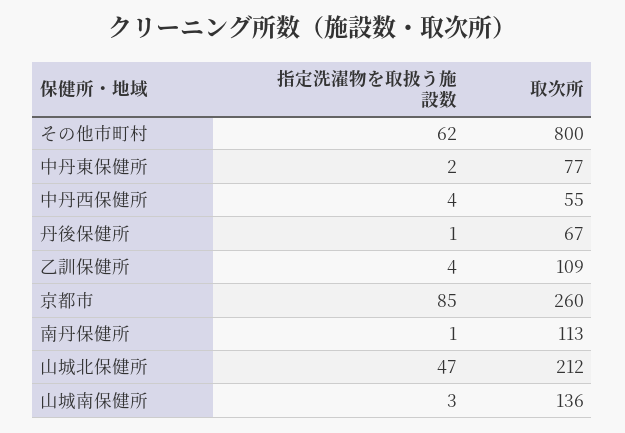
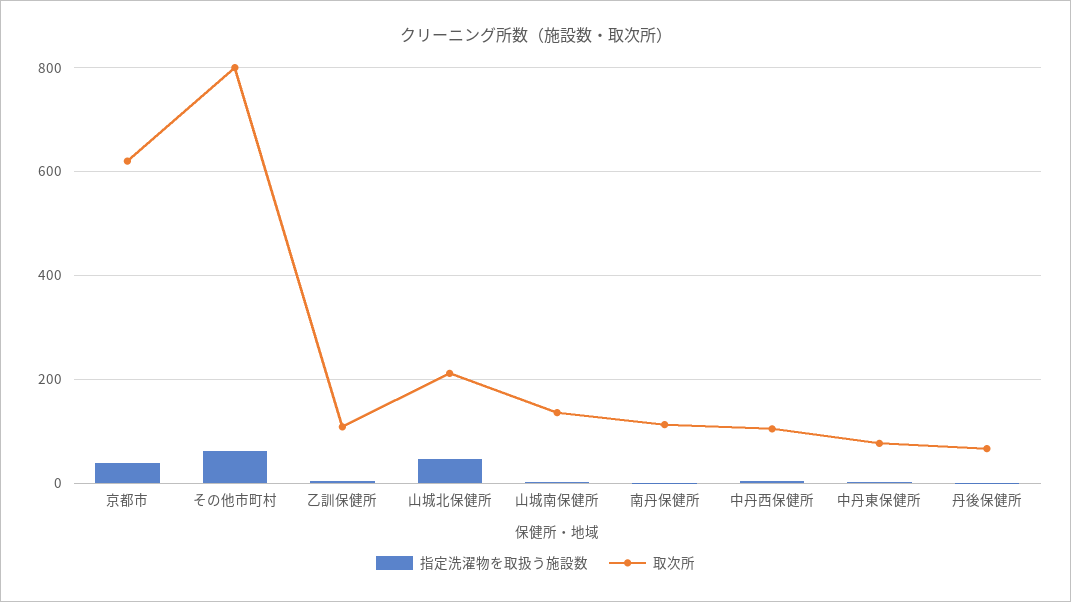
  {
    "指定洗濯物を取扱う施設数": {
      "その他市町村": 62,
      "中丹東保健所": 2,
      "中丹西保健所": 4,
      "丹後保健所": 1,
      "乙訓保健所": 4,
-     "京都市": 85,
+     "京都市": 40,
      "南丹保健所": 1,
      "山城北保健所": 47,
      "山城南保健所": 3
    },
    "取次所": {
      "その他市町村": 800,
      "中丹東保健所": 77,
-     "中丹西保健所": 55,
+     "中丹西保健所": 100,
      "丹後保健所": 67,
      "乙訓保健所": 109,
-     "京都市": 260,
+     "京都市": 620,
      "南丹保健所": 113,
      "山城北保健所": 212,
      "山城南保健所": 136
    }
  }

